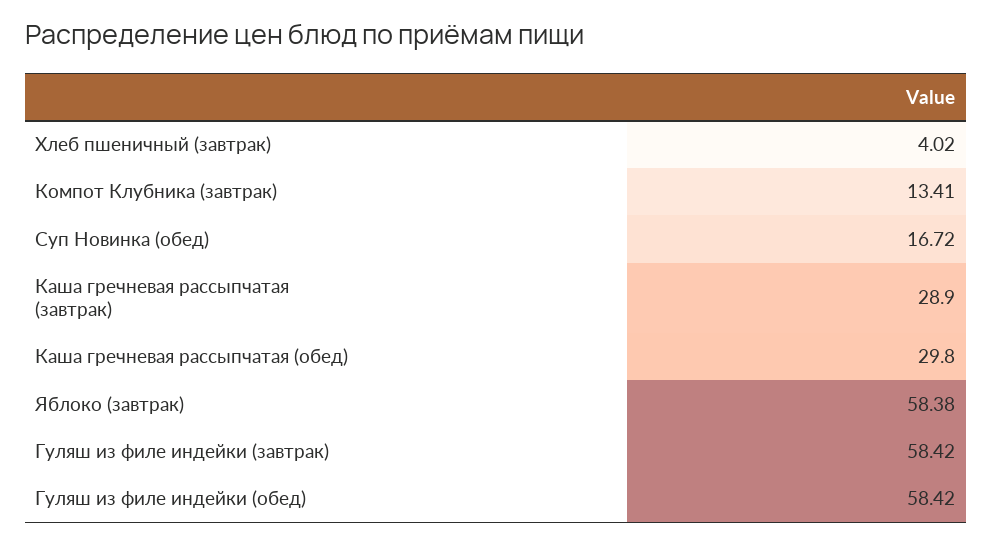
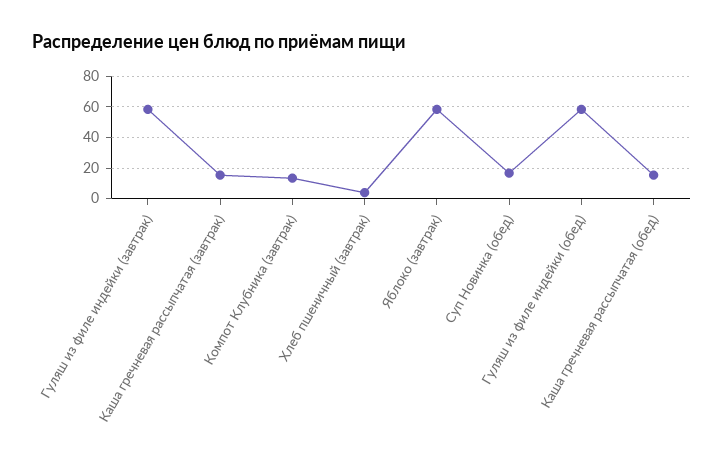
  {
    "Хлеб пшеничный (завтрак)": 4.02,
    "Компот Клубника (завтрак)": 13.41,
    "Суп Новинка (обед)": 16.72,
-   "Каша гречневая рассыпчатая (завтрак)": 28.9,
+   "Каша гречневая рассыпчатая (завтрак)": 15,
-   "Каша гречневая рассыпчатая (обед)": 29.8,
+   "Каша гречневая рассыпчатая (обед)": 15,
    "Яблоко (завтрак)": 58.38,
    "Гуляш из филе индейки (завтрак)": 58.42,
    "Гуляш из филе индейки (обед)": 58.42
  }

